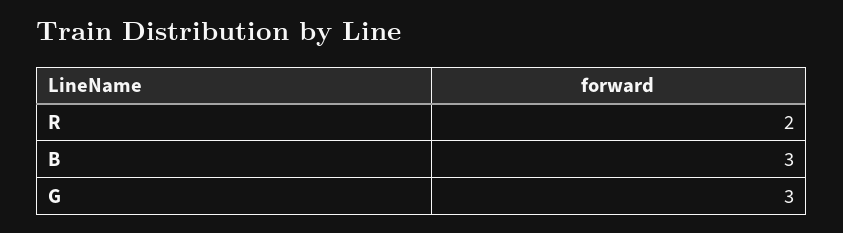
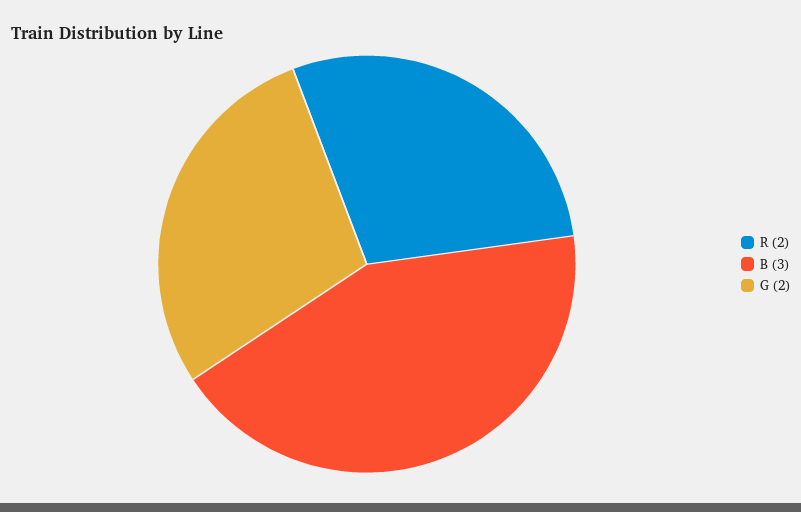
  {
    "R": 2,
    "B": 3,
-   "G": 3
+   "G": 2
  }

